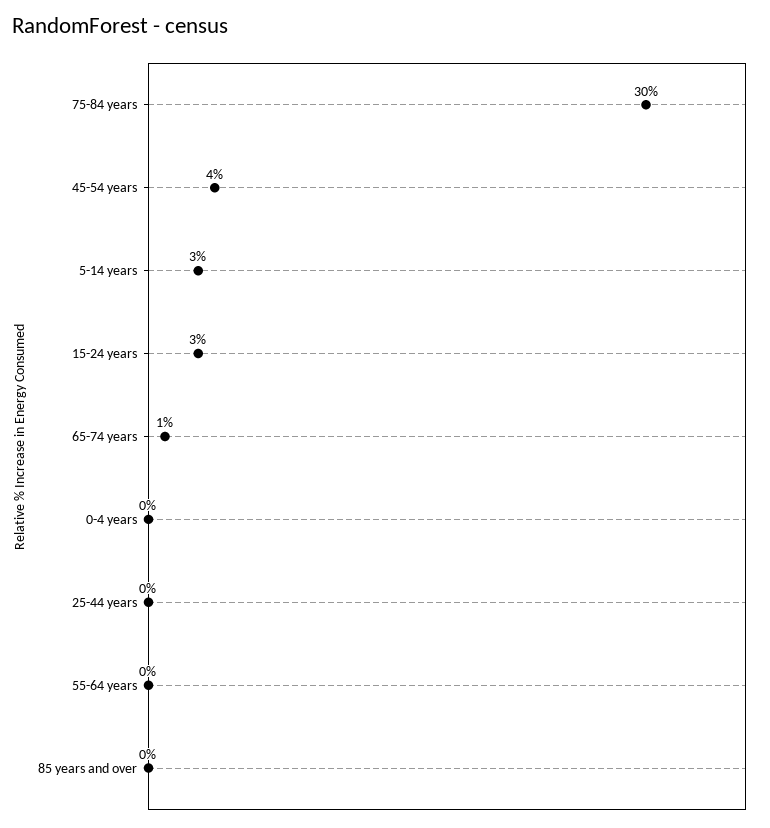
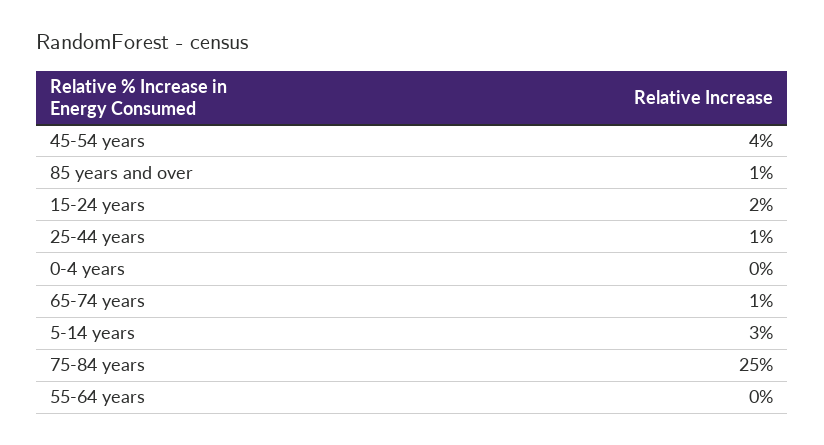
  {
-   "75-84 years": 30,
+   "75-84 years": 25,
    "45-54 years": 4,
    "5-14 years": 3,
-   "15-24 years": 3,
+   "15-24 years": 2,
    "65-74 years": 1,
    "0-4 years": 0,
-   "25-44 years": 0,
+   "25-44 years": 1,
    "55-64 years": 0,
-   "85 years and over": 0
+   "85 years and over": 1
  }

